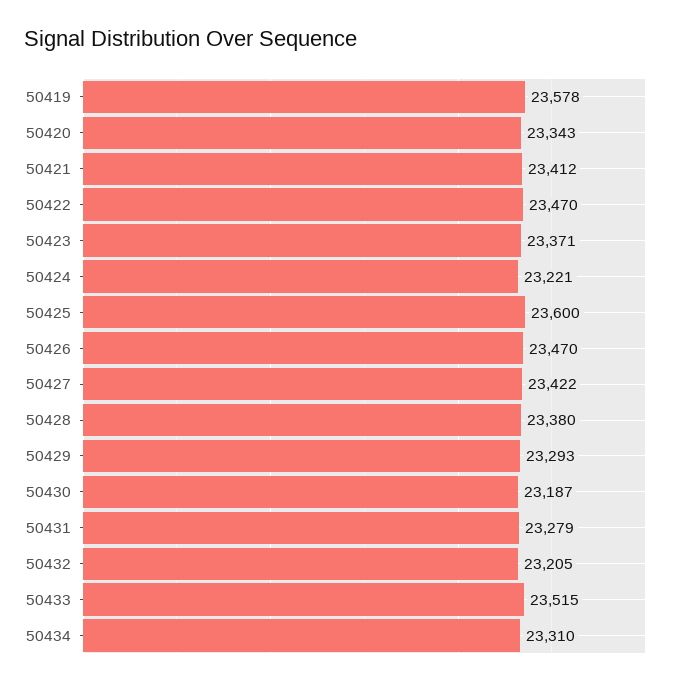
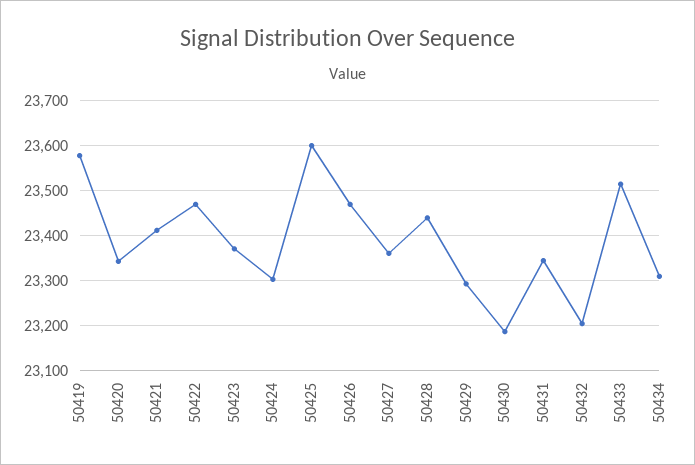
  {
    "50419": 23578,
    "50420": 23343,
    "50421": 23412,
    "50422": 23470,
    "50423": 23371,
-   "50424": 23221,
+   "50424": 23300,
    "50425": 23600,
    "50426": 23470,
-   "50427": 23422,
+   "50427": 23360,
-   "50428": 23380,
+   "50428": 23440,
    "50429": 23293,
    "50430": 23187,
-   "50431": 23279,
+   "50431": 23340,
    "50432": 23205,
    "50433": 23515,
    "50434": 23310
  }

